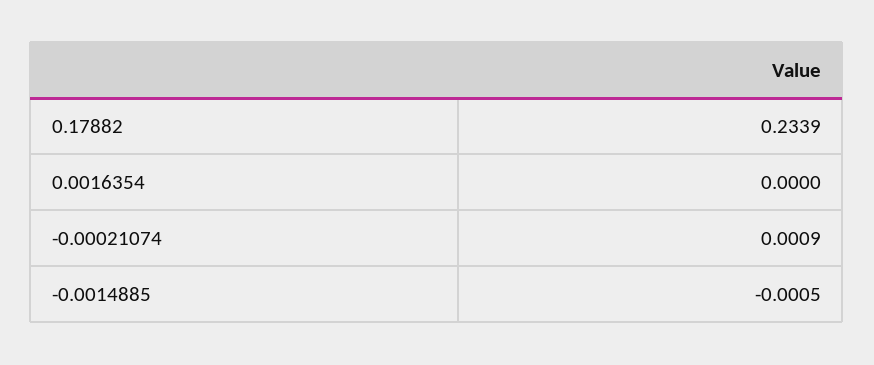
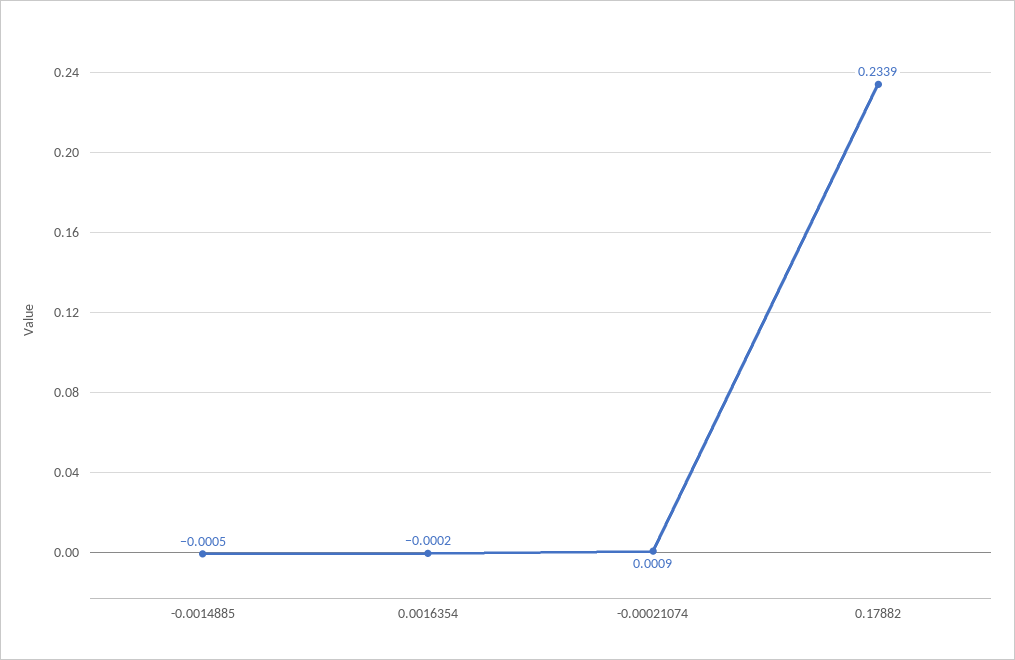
  {
    "0.17882": 0.2339,
-   "0.0016354": 0,
+   "0.0016354": -0.0002,
    "-0.00021074": 0.0009,
    "-0.0014885": -0.0005
  }

